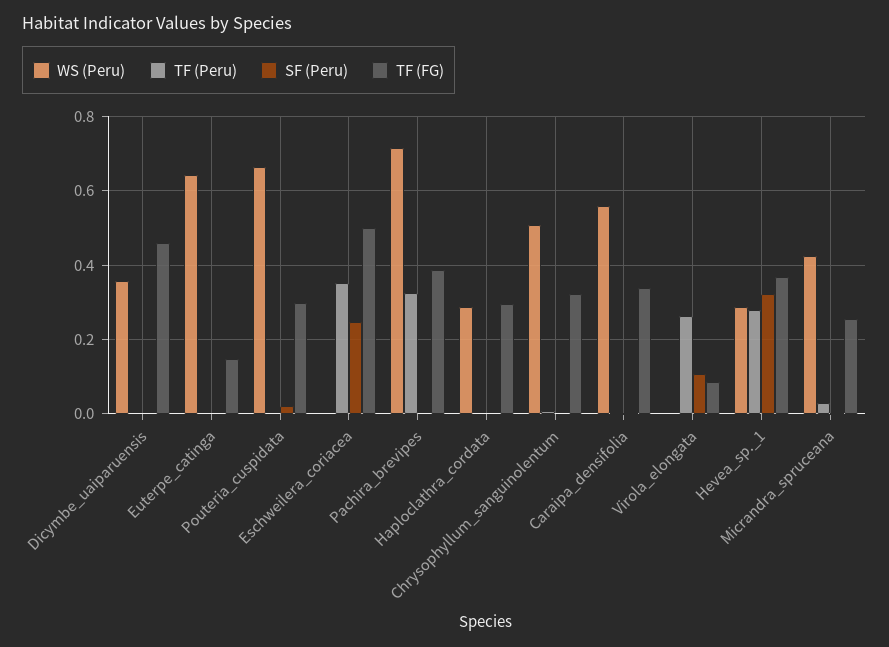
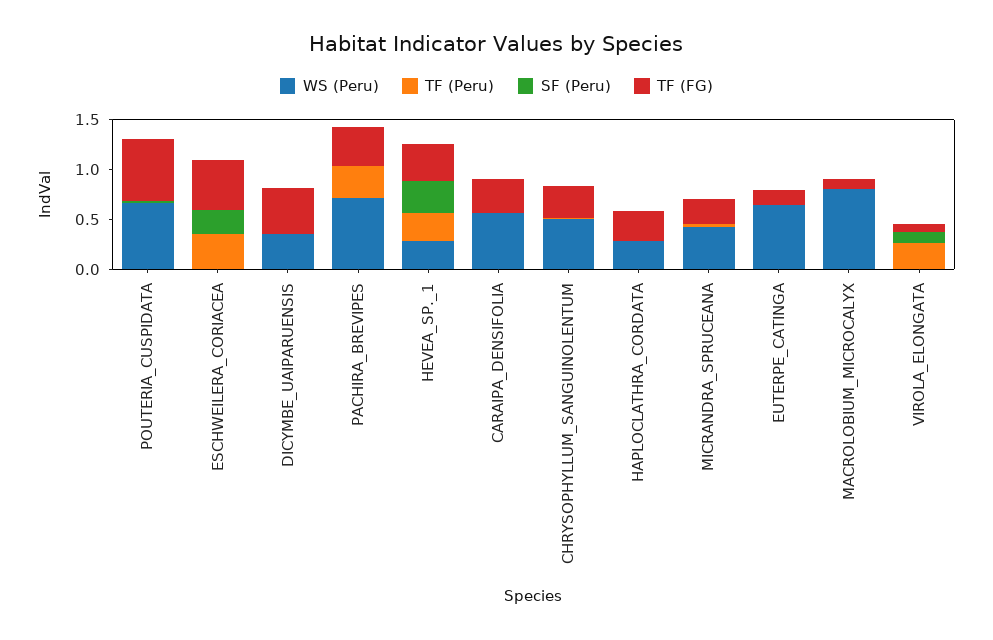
  {
    "WS (Peru)": {
      "Dicymbe_uaiparuensis": 0.36,
      "Euterpe_catinga": 0.64,
      "Pouteria_cuspidata": 0.66,
      "Eschweilera_coriacea": 0,
      "Pachira_brevipes": 0.72,
      "Haploclathra_cordata": 0.28,
      "Chrysophyllum_sanguinolentum": 0.5,
      "Caraipa_densifolia": 0.56,
      "Virola_elongata": 0,
      "Hevea_sp._1": 0.28,
-     "Micrandra_spruceana": 0.42
+     "Micrandra_spruceana": 0.42,
+     "MACROLOBIUM_MICROCALYX": 0.8
    },
    "TF (Peru)": {
      "Dicymbe_uaiparuensis": 0,
      "Euterpe_catinga": 0,
      "Pouteria_cuspidata": 0,
      "Eschweilera_coriacea": 0.36,
      "Pachira_brevipes": 0.32,
      "Haploclathra_cordata": 0,
      "Chrysophyllum_sanguinolentum": 0,
      "Caraipa_densifolia": 0,
      "Virola_elongata": 0.26,
      "Hevea_sp._1": 0.28,
-     "Micrandra_spruceana": 0.02
+     "Micrandra_spruceana": 0.02,
+     "MACROLOBIUM_MICROCALYX": 0
    },
    "SF (Peru)": {
      "Dicymbe_uaiparuensis": 0,
      "Euterpe_catinga": 0,
      "Pouteria_cuspidata": 0.02,
      "Eschweilera_coriacea": 0.24,
      "Pachira_brevipes": 0,
      "Haploclathra_cordata": 0,
      "Chrysophyllum_sanguinolentum": 0,
      "Caraipa_densifolia": 0,
      "Virola_elongata": 0.1,
      "Hevea_sp._1": 0.32,
-     "Micrandra_spruceana": 0
+     "Micrandra_spruceana": 0,
+     "MACROLOBIUM_MICROCALYX": 0
    },
    "TF (FG)": {
      "Dicymbe_uaiparuensis": 0.46,
      "Euterpe_catinga": 0.14,
-     "Pouteria_cuspidata": 0.3,
+     "Pouteria_cuspidata": 0.6,
      "Eschweilera_coriacea": 0.5,
      "Pachira_brevipes": 0.38,
      "Haploclathra_cordata": 0.3,
      "Chrysophyllum_sanguinolentum": 0.32,
      "Caraipa_densifolia": 0.34,
      "Virola_elongata": 0.08,
      "Hevea_sp._1": 0.36,
-     "Micrandra_spruceana": 0.26
+     "Micrandra_spruceana": 0.26,
+     "MACROLOBIUM_MICROCALYX": 0.1
    }
  }

